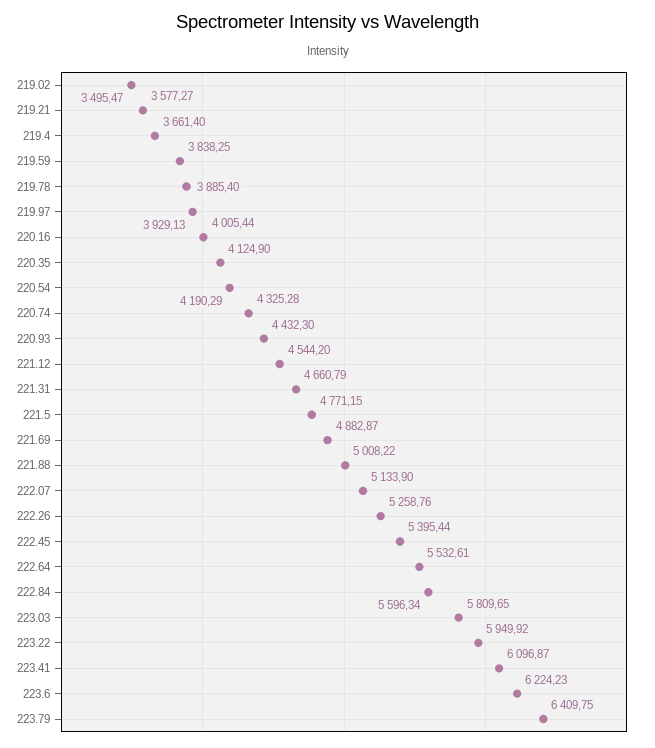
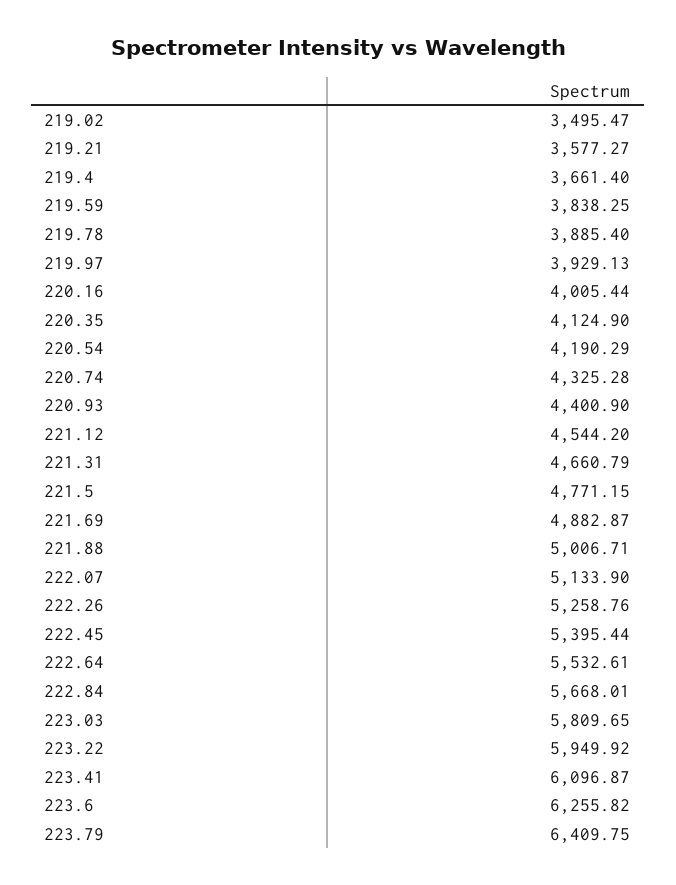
  {
    "219.02": 3495.47,
    "219.21": 3577.27,
    "219.4": 3661.4,
    "219.59": 3838.25,
    "219.78": 3885.4,
    "219.97": 3929.13,
    "220.16": 4005.44,
    "220.35": 4124.9,
    "220.54": 4190.29,
    "220.74": 4325.28,
-   "220.93": 4432.3,
+   "220.93": 4400.9,
    "221.12": 4544.2,
    "221.31": 4660.79,
    "221.5": 4771.15,
    "221.69": 4882.87,
-   "221.88": 5008.22,
+   "221.88": 5006.71,
    "222.07": 5133.9,
    "222.26": 5258.76,
    "222.45": 5395.44,
    "222.64": 5532.61,
-   "222.84": 5596.34,
+   "222.84": 5668.01,
    "223.03": 5809.65,
    "223.22": 5949.92,
    "223.41": 6096.87,
-   "223.6": 6224.23,
+   "223.6": 6255.82,
    "223.79": 6409.75
  }

